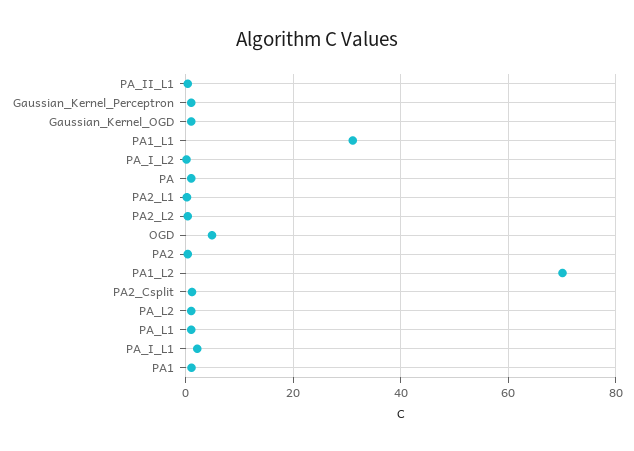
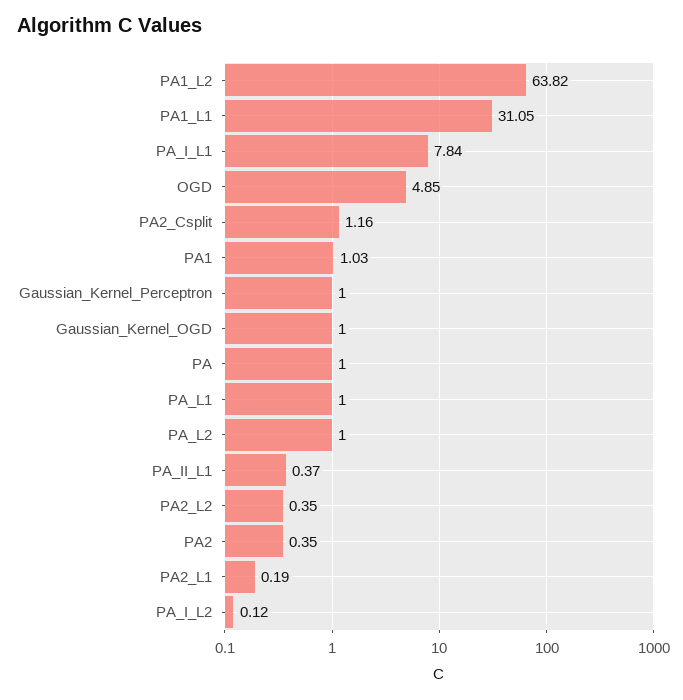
  {
    "PA_II_L1": 0.37,
    "Gaussian_Kernel_Perceptron": 1,
    "Gaussian_Kernel_OGD": 1,
    "PA1_L1": 31.05,
    "PA_I_L2": 0.12,
    "PA": 1,
    "PA2_L1": 0.19,
    "PA2_L2": 0.35,
    "OGD": 4.85,
    "PA2": 0.35,
-   "PA1_L2": 70,
+   "PA1_L2": 63.82,
    "PA2_Csplit": 1.16,
    "PA_L2": 1,
    "PA_L1": 1,
-   "PA_I_L1": 2,
+   "PA_I_L1": 7.84,
    "PA1": 1.03
  }

